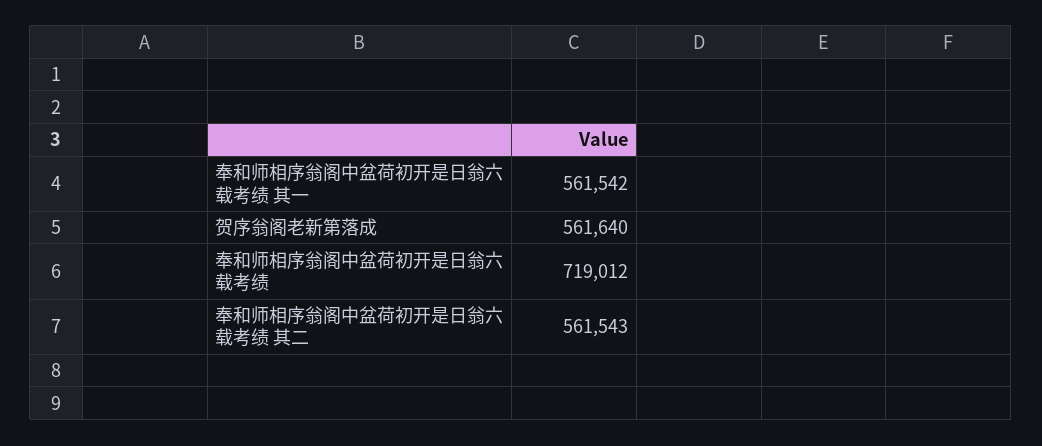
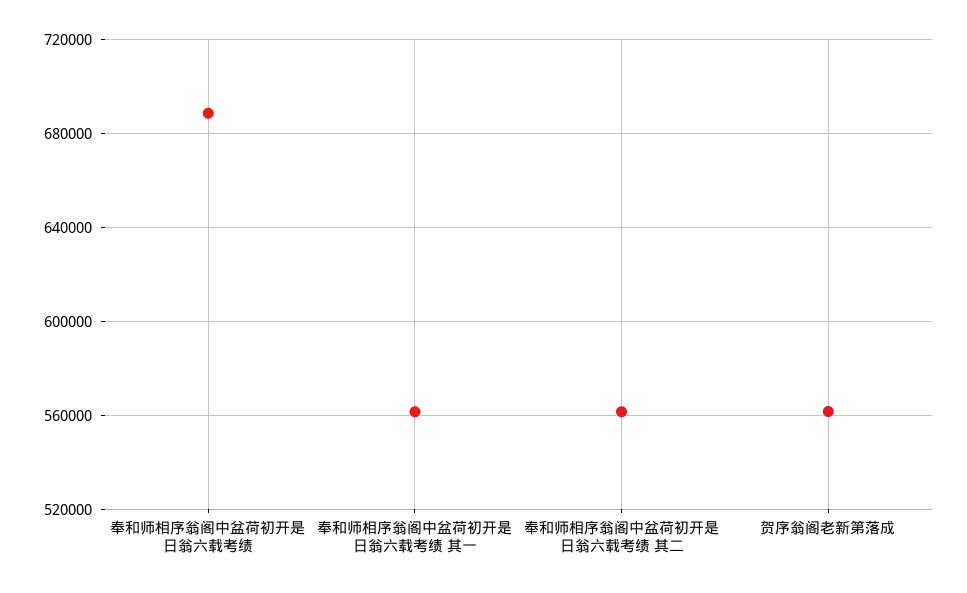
  {
    "奉和师相序翁阁中盆荷初开是日翁六载考绩 其一": 561542,
    "贺序翁阁老新第落成": 561640,
-   "奉和师相序翁阁中盆荷初开是日翁六载考绩": 719012,
+   "奉和师相序翁阁中盆荷初开是日翁六载考绩": 690000,
    "奉和师相序翁阁中盆荷初开是日翁六载考绩 其二": 561543
  }

